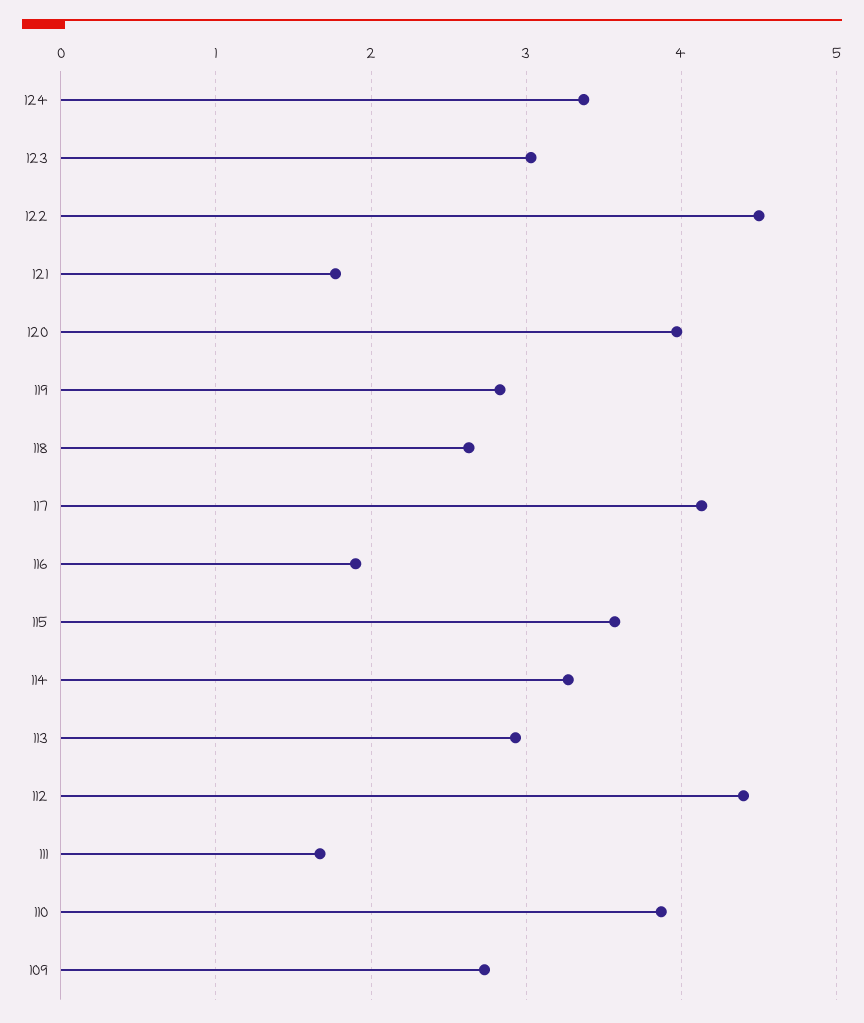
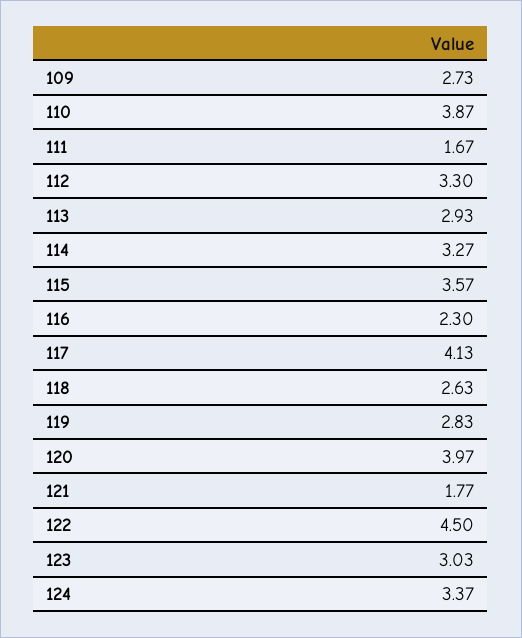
  {
    "124": 3.37,
    "123": 3.03,
    "122": 4.5,
    "121": 1.77,
    "120": 3.97,
    "119": 2.83,
    "118": 2.63,
    "117": 4.13,
-   "116": 1.9,
+   "116": 2.3,
    "115": 3.57,
    "114": 3.27,
    "113": 2.93,
-   "112": 4.4,
+   "112": 3.3,
    "111": 1.67,
    "110": 3.87,
    "109": 2.73
  }

